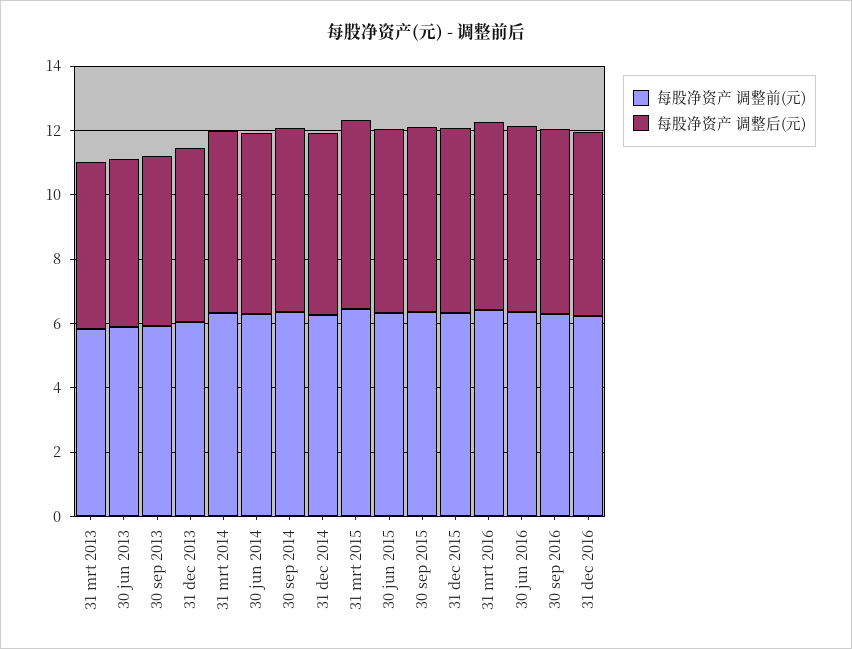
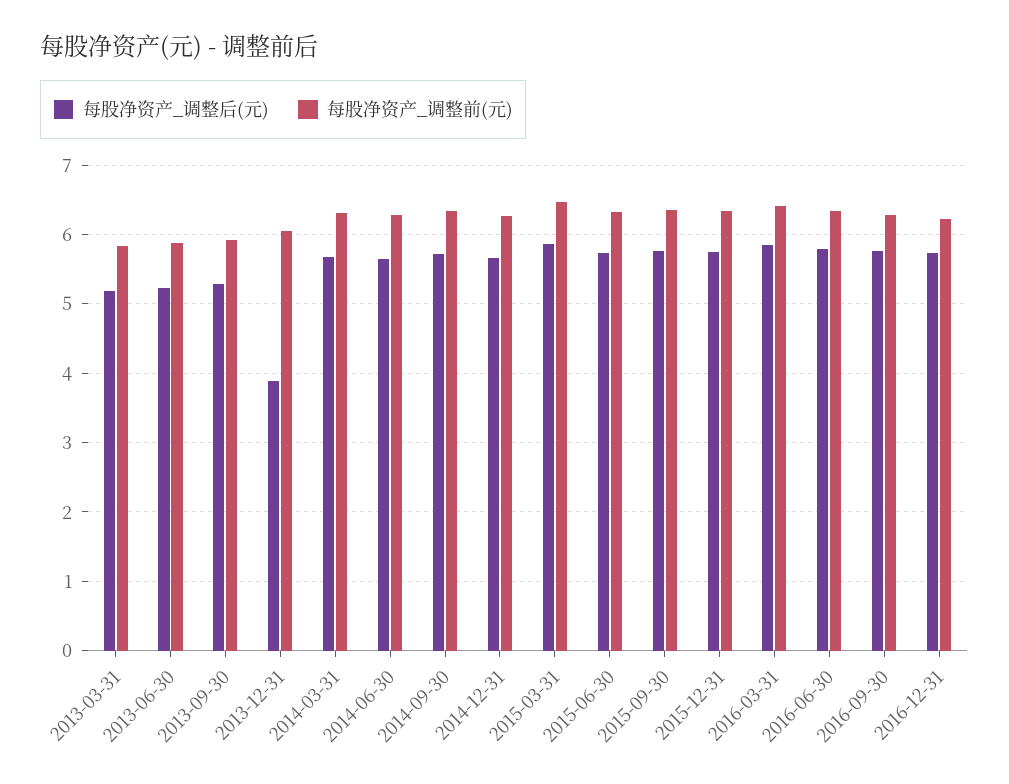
  {
    "每股净资产 调整前(元)": {
      "31 mrt 2013": 5.8,
      "30 jun 2013": 5.9,
      "30 sep 2013": 5.9,
      "31 dec 2013": 6,
      "31 mrt 2014": 6.3,
      "30 jun 2014": 6.3,
      "30 sep 2014": 6.3,
      "31 dec 2014": 6.3,
      "31 mrt 2015": 6.5,
      "30 jun 2015": 6.3,
      "30 sep 2015": 6.3,
      "31 dec 2015": 6.3,
      "31 mrt 2016": 6.4,
      "30 jun 2016": 6.3,
      "30 sep 2016": 6.3,
      "31 dec 2016": 6.2
    },
    "每股净资产 调整后(元)": {
      "31 mrt 2013": 5.2,
      "30 jun 2013": 5.2,
      "30 sep 2013": 5.3,
-     "31 dec 2013": 5.5,
+     "31 dec 2013": 3.9,
      "31 mrt 2014": 5.7,
      "30 jun 2014": 5.7,
      "30 sep 2014": 5.7,
      "31 dec 2014": 5.7,
      "31 mrt 2015": 5.9,
      "30 jun 2015": 5.7,
      "30 sep 2015": 5.8,
      "31 dec 2015": 5.7,
      "31 mrt 2016": 5.8,
      "30 jun 2016": 5.8,
      "30 sep 2016": 5.8,
      "31 dec 2016": 5.7
    }
  }

